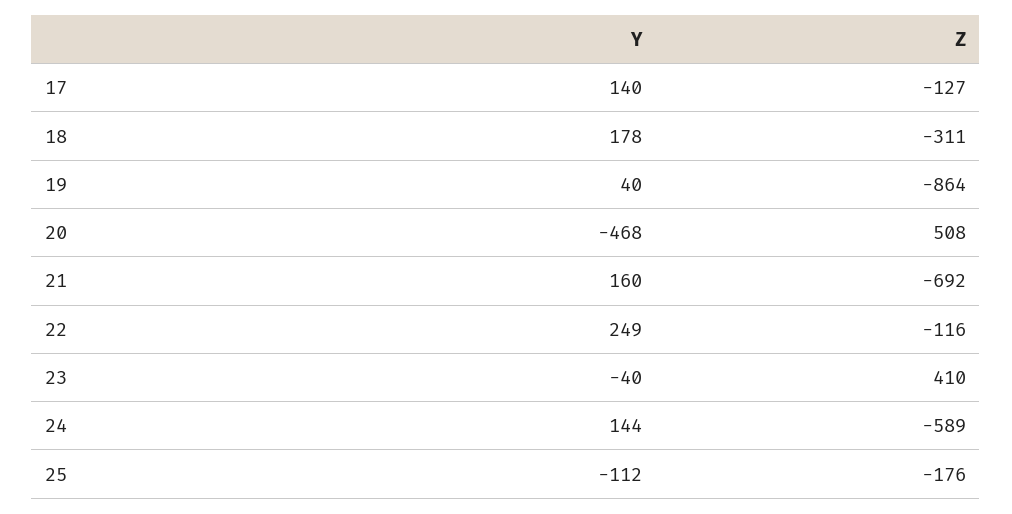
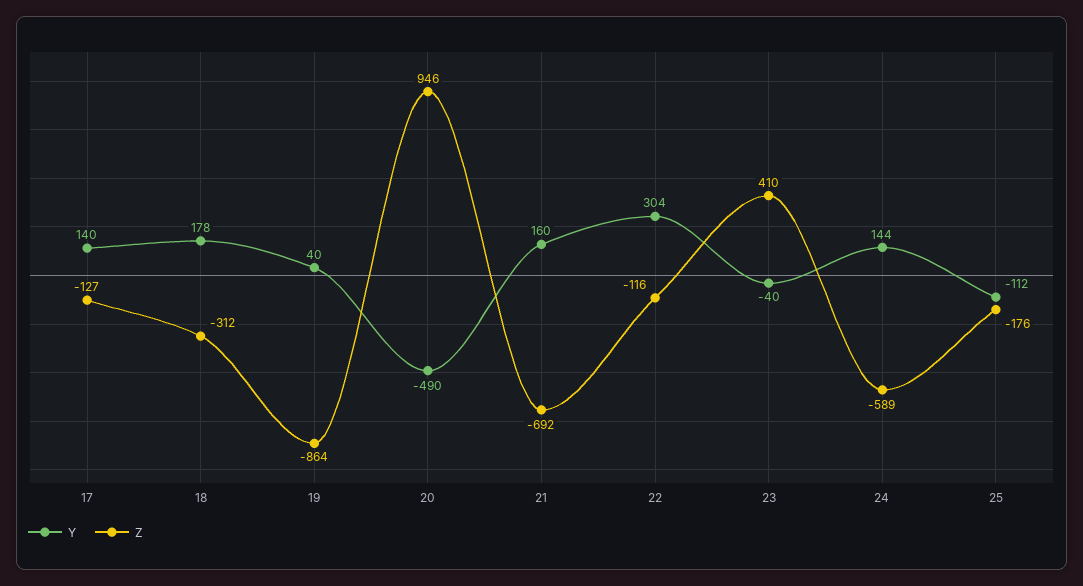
  {
    "Y": {
      "17": 140,
      "18": 178,
      "19": 40,
-     "20": -468,
+     "20": -490,
      "21": 160,
-     "22": 249,
+     "22": 304,
      "23": -40,
      "24": 144,
      "25": -112
    },
    "Z": {
      "17": -127,
-     "18": -311,
+     "18": -312,
      "19": -864,
-     "20": 508,
+     "20": 946,
      "21": -692,
      "22": -116,
      "23": 410,
      "24": -589,
      "25": -176
    }
  }

